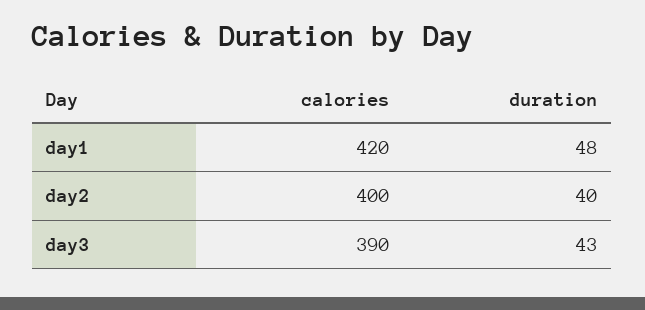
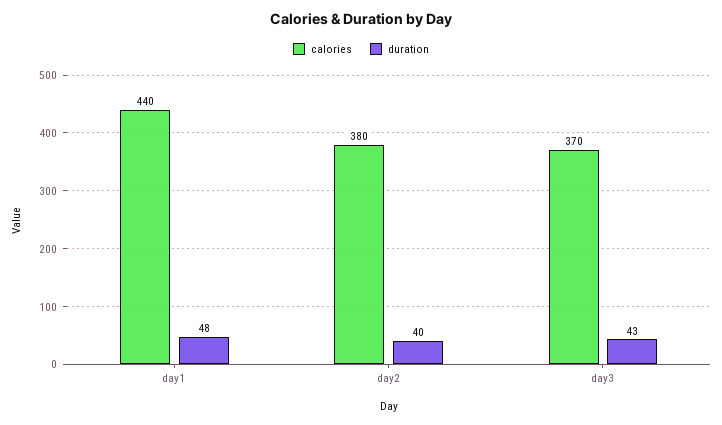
  {
    "calories": {
-     "day1": 420,
+     "day1": 440,
-     "day2": 400,
+     "day2": 380,
-     "day3": 390
+     "day3": 370
    },
    "duration": {
      "day1": 48,
      "day2": 40,
      "day3": 43
    }
  }

